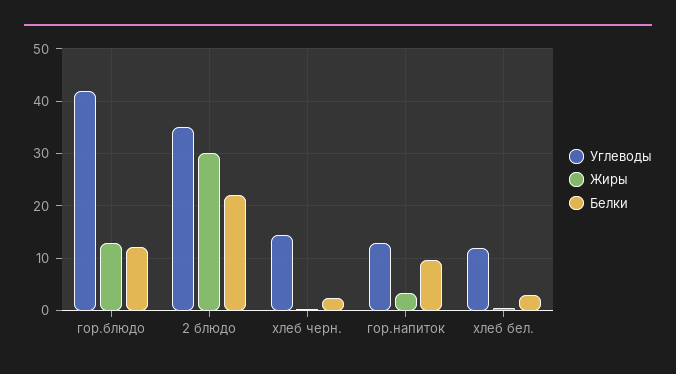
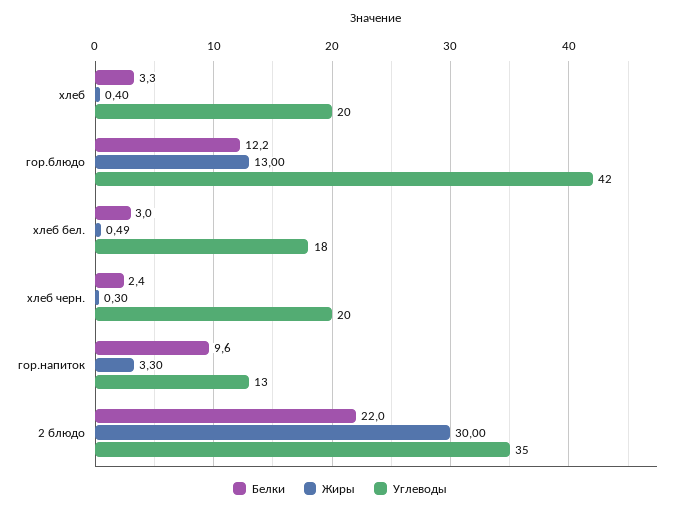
  {
    "Углеводы": {
      "гор.блюдо": 42,
      "2 блюдо": 35,
-     "хлеб черн.": 14,
+     "хлеб черн.": 20,
      "гор.напиток": 13,
-     "хлеб бел.": 12
+     "хлеб бел.": 18,
+     "хлеб": 20
    },
    "Жиры": {
      "гор.блюдо": 13,
      "2 блюдо": 30,
      "хлеб черн.": 0.3,
      "гор.напиток": 3.3,
-     "хлеб бел.": 0.49
+     "хлеб бел.": 0.49,
+     "хлеб": 0.4
    },
    "Белки": {
      "гор.блюдо": 12.2,
      "2 блюдо": 22,
      "хлеб черн.": 2.4,
      "гор.напиток": 9.6,
-     "хлеб бел.": 3
+     "хлеб бел.": 3,
+     "хлеб": 3.3
    }
  }

